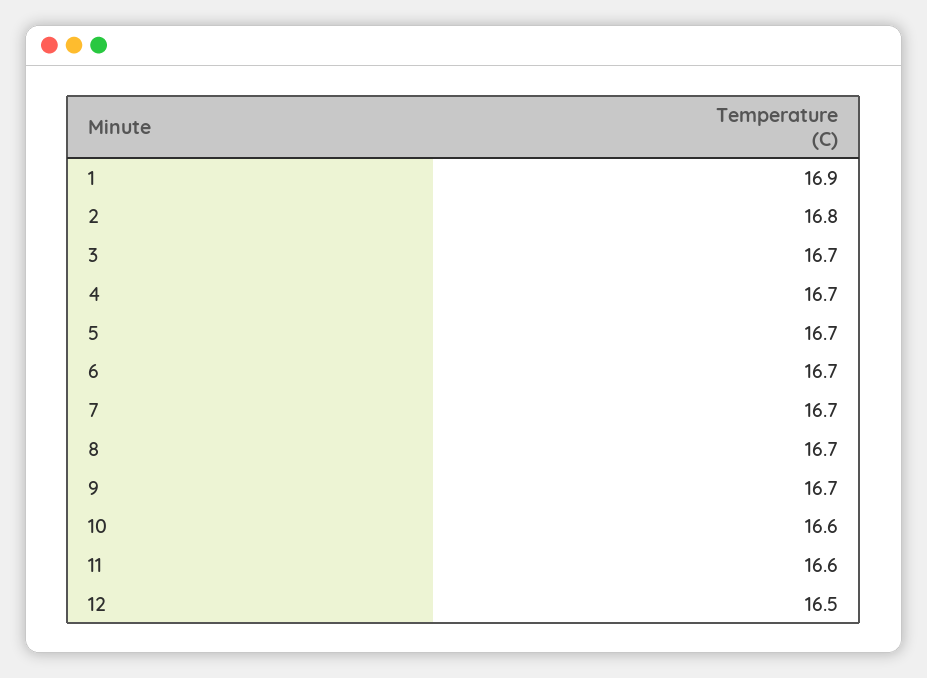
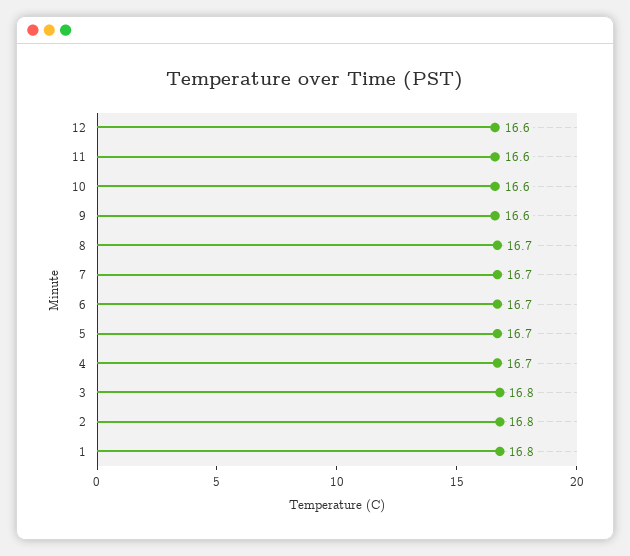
  {
-   "1": 16.9,
+   "1": 16.8,
    "2": 16.8,
-   "3": 16.7,
+   "3": 16.8,
    "4": 16.7,
    "5": 16.7,
    "6": 16.7,
    "7": 16.7,
    "8": 16.7,
-   "9": 16.7,
+   "9": 16.6,
    "10": 16.6,
    "11": 16.6,
-   "12": 16.5
+   "12": 16.6
  }

